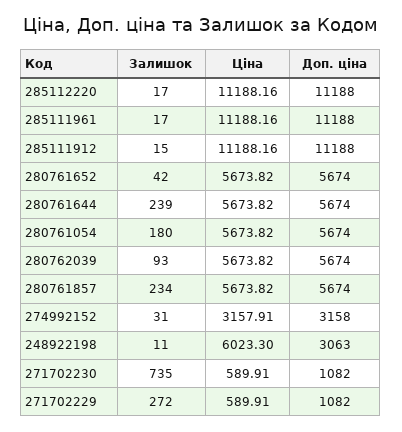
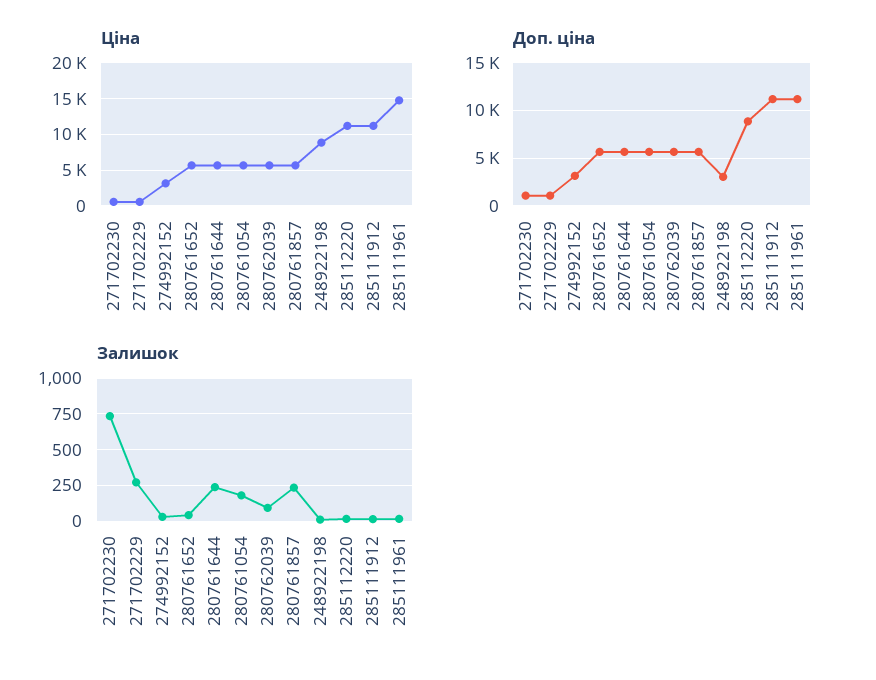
  {
    "Залишок": {
      "285112220": 17,
      "285111961": 17,
      "285111912": 15,
      "280761652": 42,
      "280761644": 239,
      "280761054": 180,
      "280762039": 93,
      "280761857": 234,
      "274992152": 31,
      "248922198": 11,
      "271702230": 735,
      "271702229": 272
    },
    "Ціна": {
      "285112220": 11188.16,
-     "285111961": 11188.16,
+     "285111961": 15000,
      "285111912": 11188.16,
      "280761652": 5673.82,
      "280761644": 5673.82,
      "280761054": 5673.82,
      "280762039": 5673.82,
      "280761857": 5673.82,
      "274992152": 3157.91,
-     "248922198": 6023.3,
+     "248922198": 9000,
      "271702230": 589.91,
      "271702229": 589.91
    },
    "Доп. ціна": {
-     "285112220": 11188,
+     "285112220": 9000,
      "285111961": 11188,
      "285111912": 11188,
      "280761652": 5674,
      "280761644": 5674,
      "280761054": 5674,
      "280762039": 5674,
      "280761857": 5674,
      "274992152": 3158,
      "248922198": 3063,
      "271702230": 1082,
      "271702229": 1082
    }
  }

